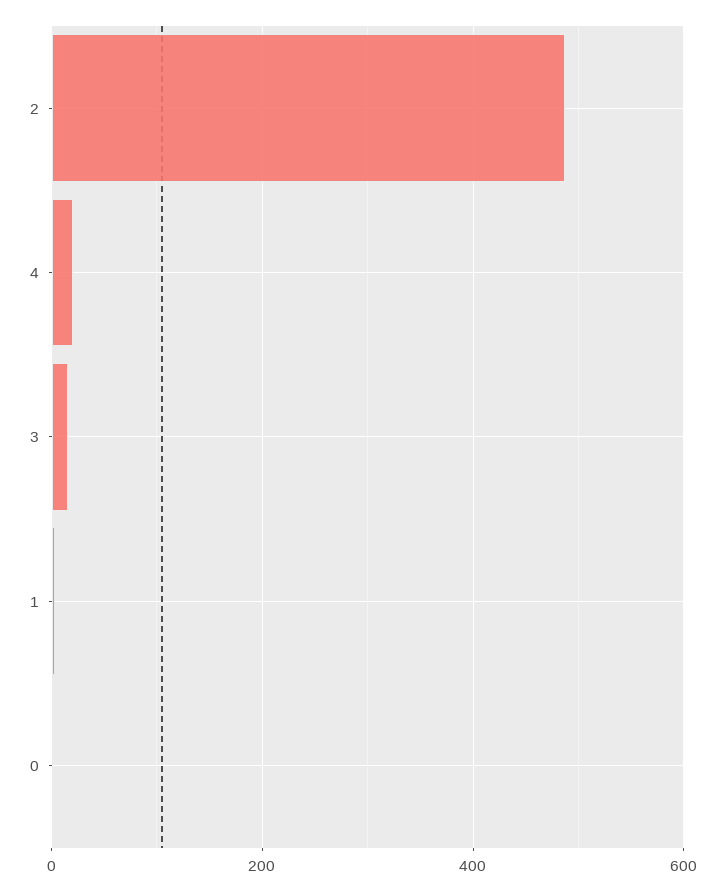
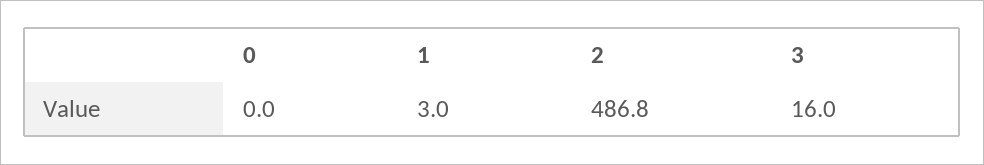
  {
    "2": 486.8,
-   "4": 20,
    "3": 16,
    "1": 3,
    "0": 0
  }

